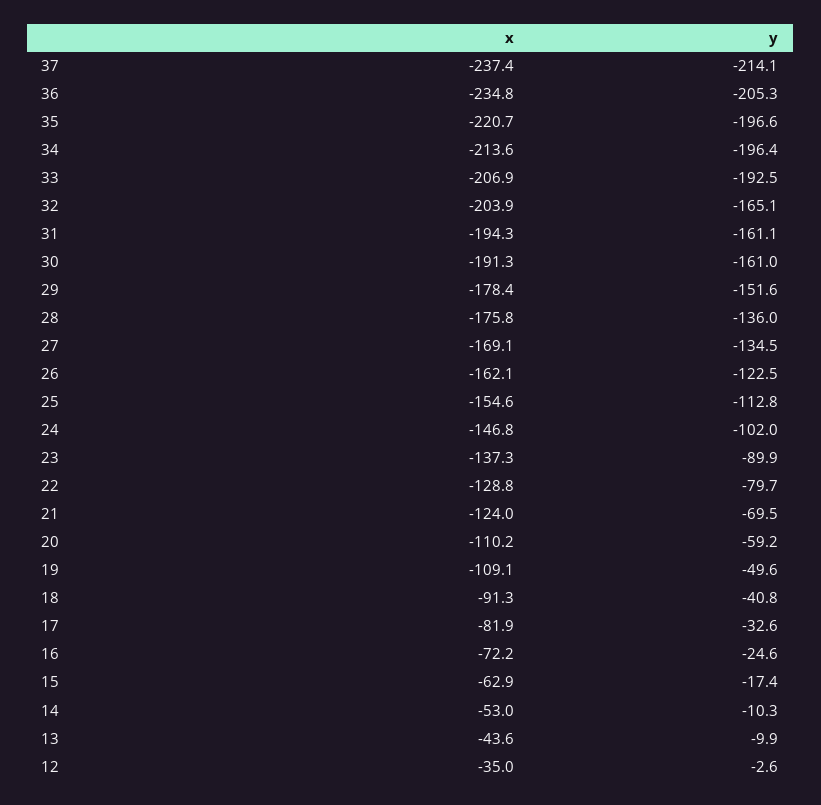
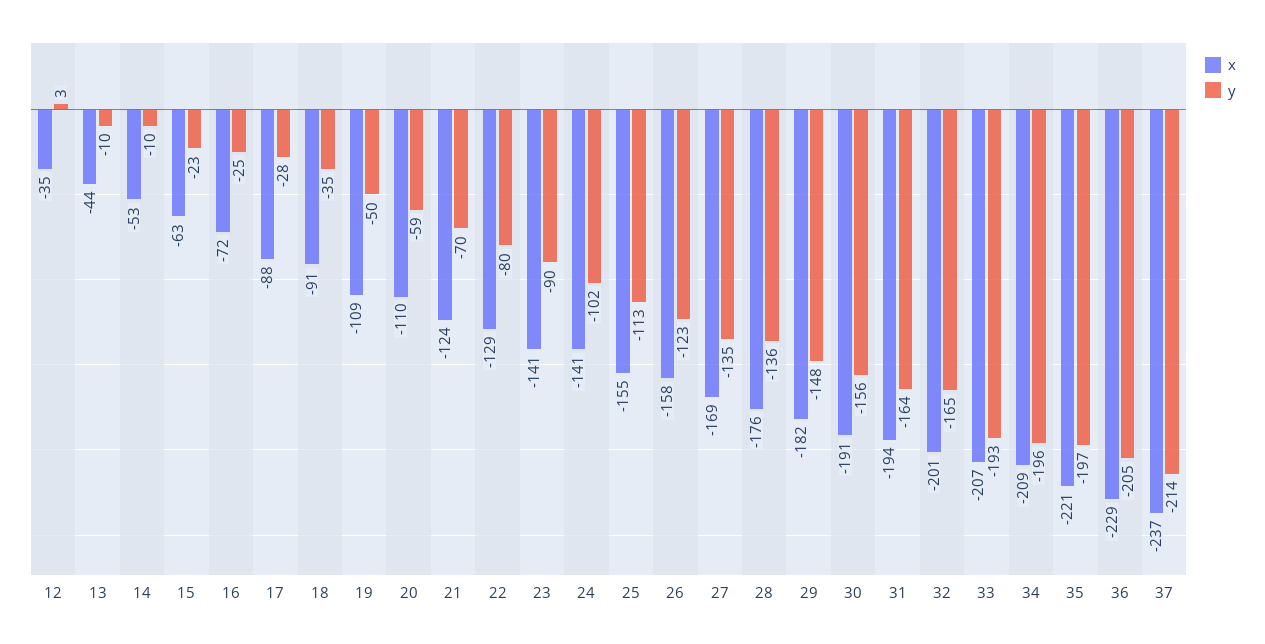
  {
    "x": {
      "37": -237.4,
-     "36": -234.8,
+     "36": -229,
      "35": -220.7,
-     "34": -213.6,
+     "34": -209,
      "33": -206.9,
-     "32": -203.9,
+     "32": -201,
      "31": -194.3,
      "30": -191.3,
-     "29": -178.4,
+     "29": -182,
      "28": -175.8,
      "27": -169.1,
-     "26": -162.1,
+     "26": -158,
      "25": -154.6,
-     "24": -146.8,
+     "24": -141,
-     "23": -137.3,
+     "23": -141,
      "22": -128.8,
      "21": -124,
      "20": -110.2,
      "19": -109.1,
      "18": -91.3,
-     "17": -81.9,
+     "17": -88,
      "16": -72.2,
      "15": -62.9,
      "14": -53,
      "13": -43.6,
      "12": -35
    },
    "y": {
      "37": -214.1,
      "36": -205.3,
      "35": -196.6,
      "34": -196.4,
      "33": -192.5,
      "32": -165.1,
-     "31": -161.1,
+     "31": -164,
-     "30": -161,
+     "30": -156,
-     "29": -151.6,
+     "29": -148,
      "28": -136,
      "27": -134.5,
      "26": -122.5,
      "25": -112.8,
      "24": -102,
      "23": -89.9,
      "22": -79.7,
      "21": -69.5,
      "20": -59.2,
      "19": -49.6,
-     "18": -40.8,
+     "18": -35,
-     "17": -32.6,
+     "17": -28,
      "16": -24.6,
-     "15": -17.4,
+     "15": -23,
      "14": -10.3,
      "13": -9.9,
-     "12": -2.6
+     "12": 3
    }
  }

